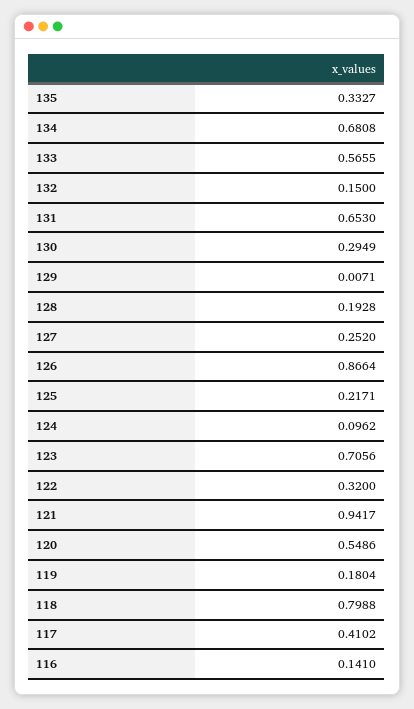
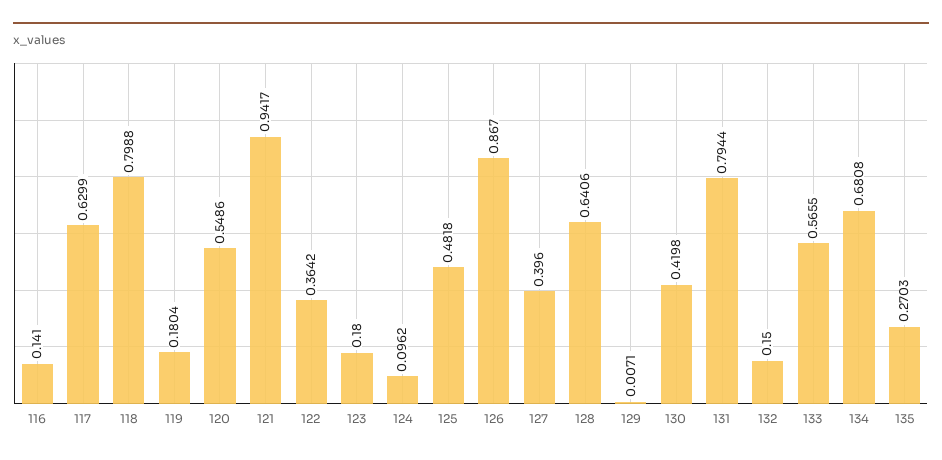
  {
-   "135": 0.3327,
+   "135": 0.2703,
    "134": 0.6808,
    "133": 0.5655,
    "132": 0.15,
-   "131": 0.653,
+   "131": 0.7944,
-   "130": 0.2949,
+   "130": 0.4198,
    "129": 0.0071,
-   "128": 0.1928,
+   "128": 0.6406,
-   "127": 0.252,
+   "127": 0.396,
-   "126": 0.8664,
+   "126": 0.867,
-   "125": 0.2171,
+   "125": 0.4818,
    "124": 0.0962,
-   "123": 0.7056,
+   "123": 0.18,
-   "122": 0.32,
+   "122": 0.3642,
    "121": 0.9417,
    "120": 0.5486,
    "119": 0.1804,
    "118": 0.7988,
-   "117": 0.4102,
+   "117": 0.6299,
    "116": 0.141
  }

